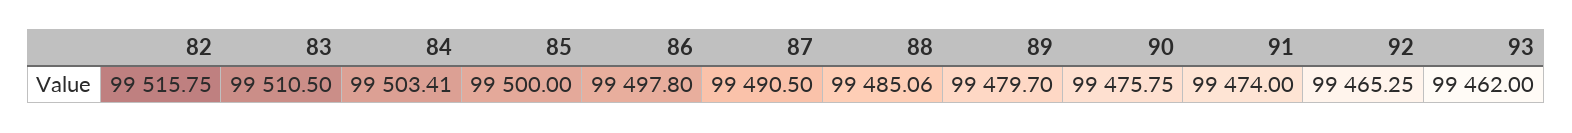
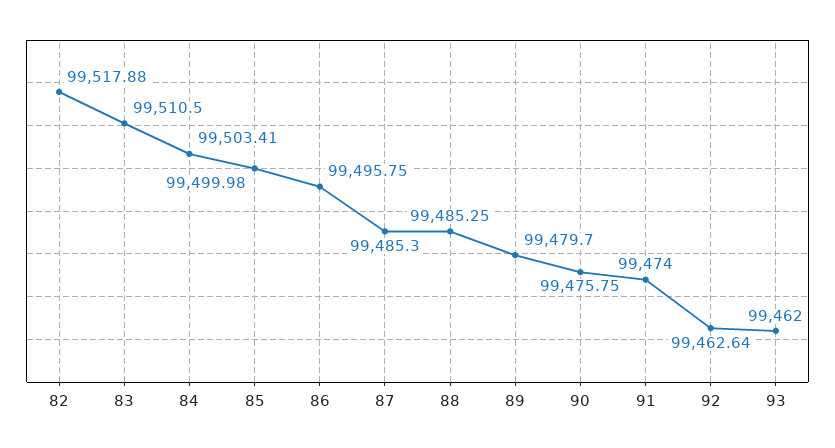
  {
-   "82": 99515.75,
+   "82": 99517.88,
    "83": 99510.5,
    "84": 99503.41,
-   "85": 99500,
+   "85": 99499.98,
-   "86": 99497.8,
+   "86": 99495.75,
-   "87": 99490.5,
+   "87": 99485.3,
-   "88": 99485.06,
+   "88": 99485.25,
    "89": 99479.7,
    "90": 99475.75,
    "91": 99474,
-   "92": 99465.25,
+   "92": 99462.64,
    "93": 99462
  }

